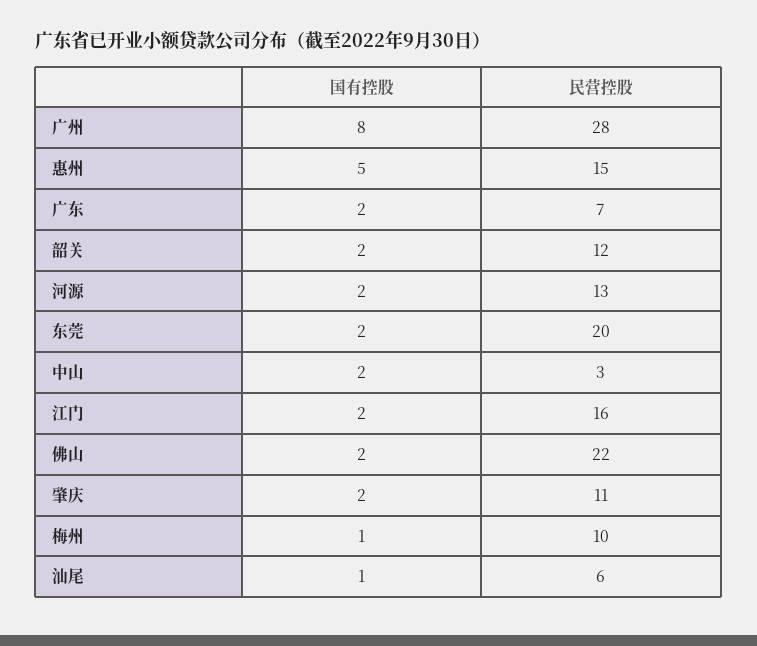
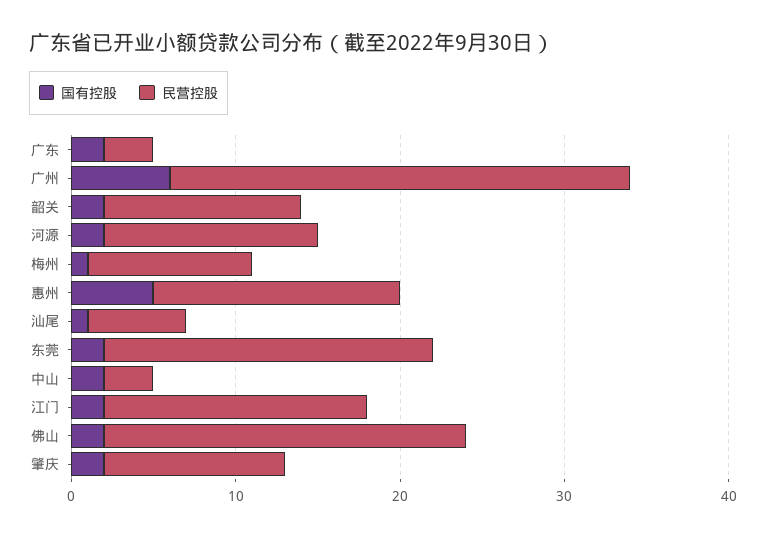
  {
    "国有控股": {
-     "广州": 8,
+     "广州": 6,
      "惠州": 5,
      "广东": 2,
      "韶关": 2,
      "河源": 2,
      "东莞": 2,
      "中山": 2,
      "江门": 2,
      "佛山": 2,
      "肇庆": 2,
      "梅州": 1,
      "汕尾": 1
    },
    "民营控股": {
      "广州": 28,
      "惠州": 15,
-     "广东": 7,
+     "广东": 3,
      "韶关": 12,
      "河源": 13,
      "东莞": 20,
      "中山": 3,
      "江门": 16,
      "佛山": 22,
      "肇庆": 11,
      "梅州": 10,
      "汕尾": 6
    }
  }

